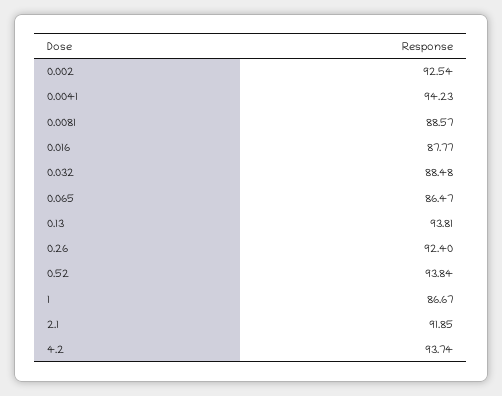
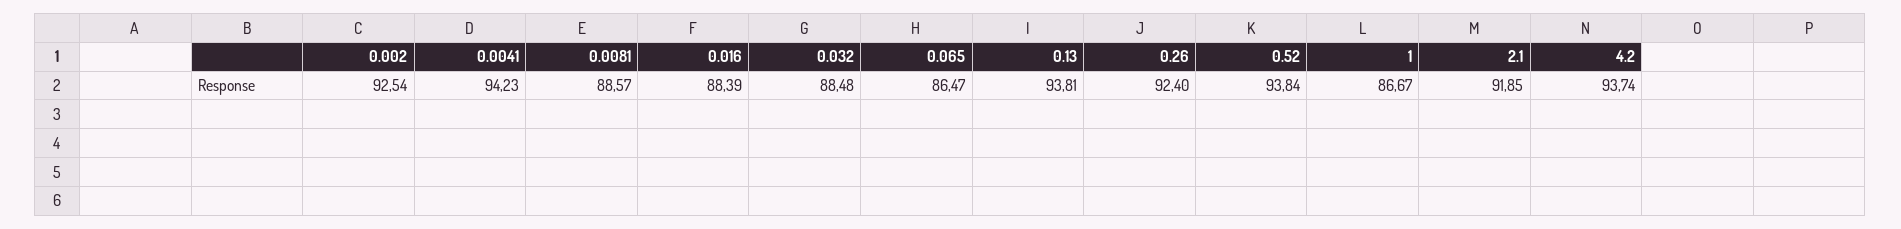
  {
    "0.002": 92.54,
    "0.0041": 94.23,
    "0.0081": 88.57,
-   "0.016": 87.77,
+   "0.016": 88.39,
    "0.032": 88.48,
    "0.065": 86.47,
    "0.13": 93.81,
    "0.26": 92.4,
    "0.52": 93.84,
    "1": 86.67,
    "2.1": 91.85,
    "4.2": 93.74
  }

